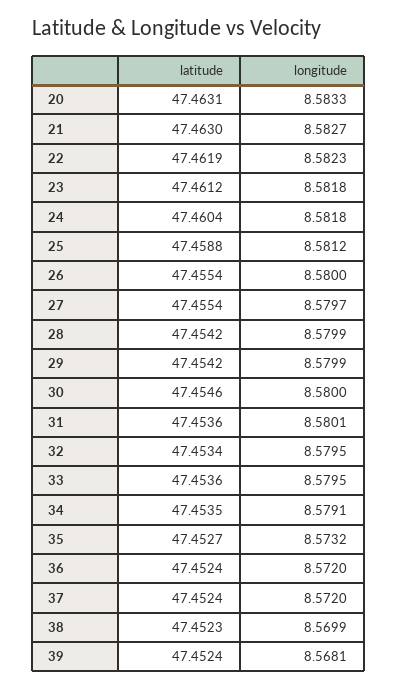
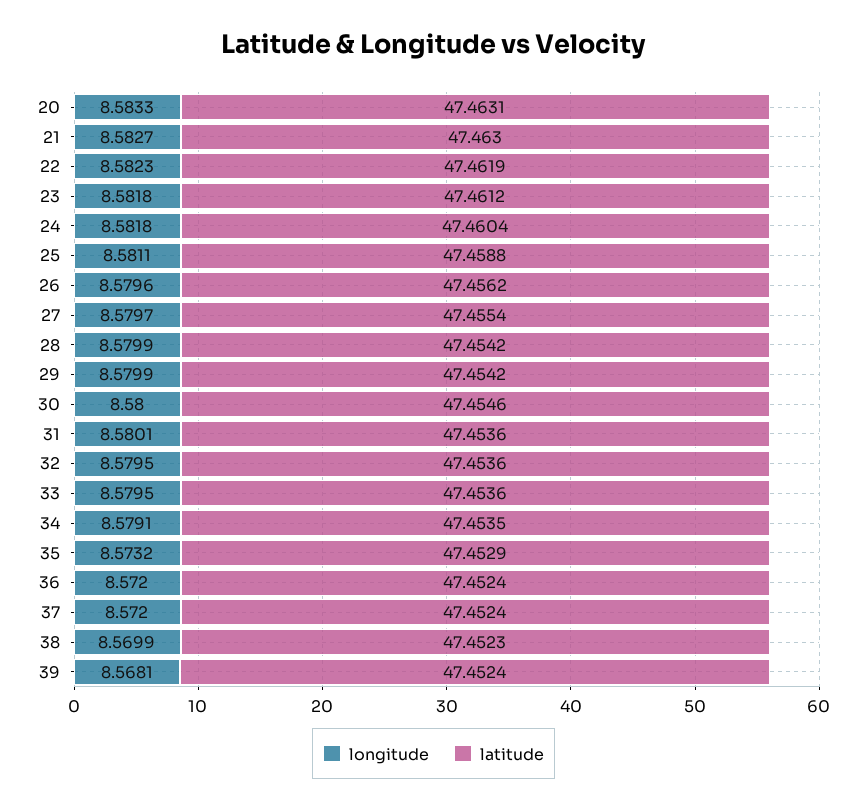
  {
    "latitude": {
      "20": 47.4631,
      "21": 47.463,
      "22": 47.4619,
      "23": 47.4612,
      "24": 47.4604,
      "25": 47.4588,
-     "26": 47.4554,
+     "26": 47.4562,
      "27": 47.4554,
      "28": 47.4542,
      "29": 47.4542,
      "30": 47.4546,
      "31": 47.4536,
-     "32": 47.4534,
+     "32": 47.4536,
      "33": 47.4536,
      "34": 47.4535,
-     "35": 47.4527,
+     "35": 47.4529,
      "36": 47.4524,
      "37": 47.4524,
      "38": 47.4523,
      "39": 47.4524
    },
    "longitude": {
      "20": 8.5833,
      "21": 8.5827,
      "22": 8.5823,
      "23": 8.5818,
      "24": 8.5818,
-     "25": 8.5812,
+     "25": 8.5811,
-     "26": 8.58,
+     "26": 8.5796,
      "27": 8.5797,
      "28": 8.5799,
      "29": 8.5799,
      "30": 8.58,
      "31": 8.5801,
      "32": 8.5795,
      "33": 8.5795,
      "34": 8.5791,
      "35": 8.5732,
      "36": 8.572,
      "37": 8.572,
      "38": 8.5699,
      "39": 8.5681
    }
  }

